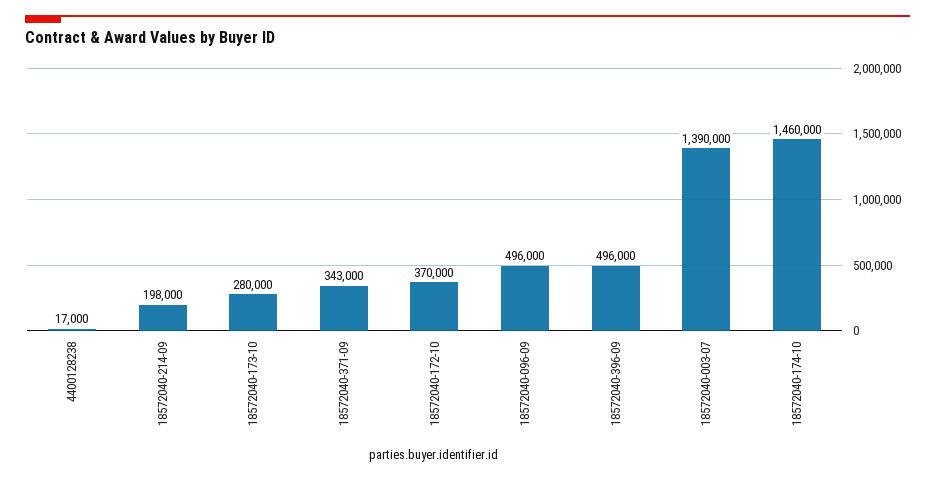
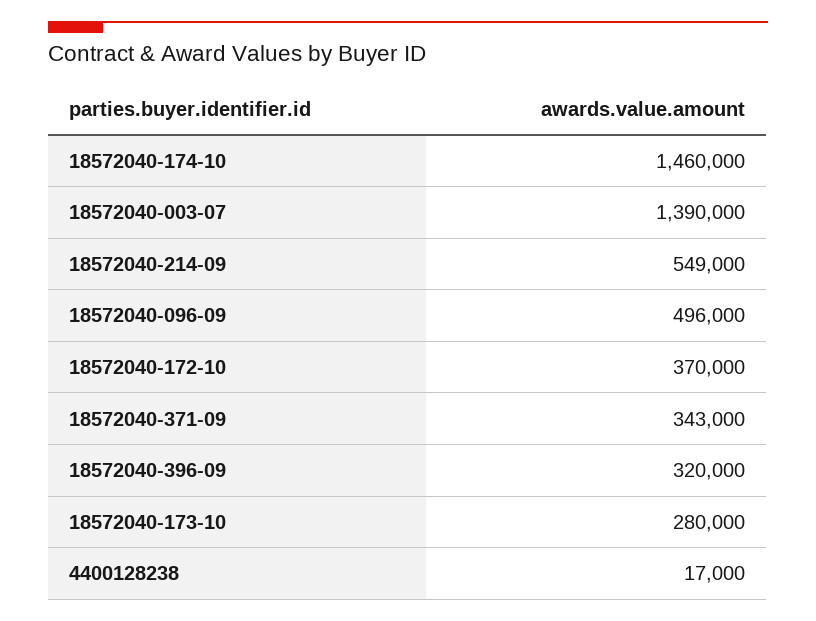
  {
    "4400128238": 17000,
-   "18572040-214-09": 198000,
+   "18572040-214-09": 549000,
    "18572040-173-10": 280000,
    "18572040-371-09": 343000,
    "18572040-172-10": 370000,
    "18572040-096-09": 496000,
-   "18572040-396-09": 496000,
+   "18572040-396-09": 320000,
    "18572040-003-07": 1390000,
    "18572040-174-10": 1460000
  }

